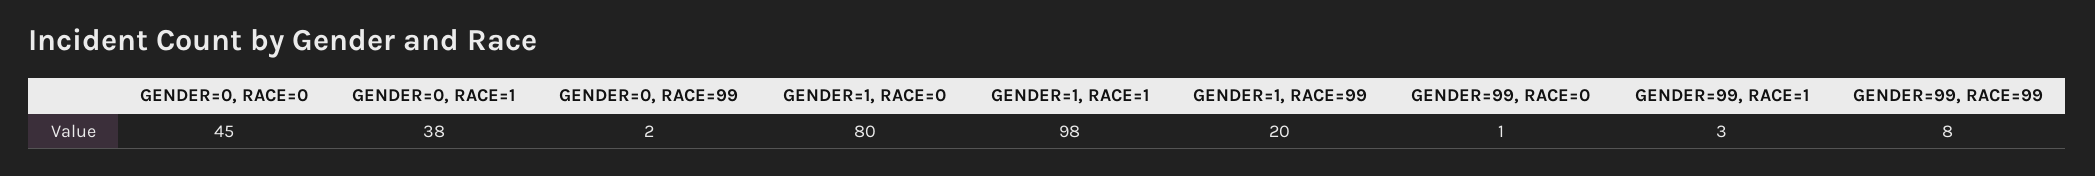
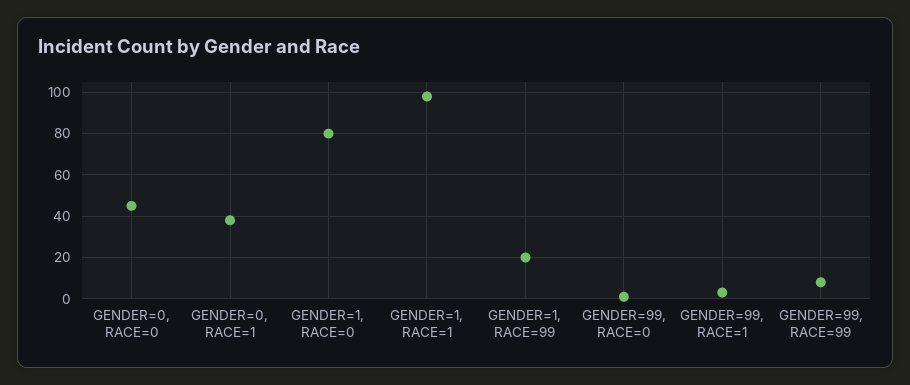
  {
    "GENDER=0, RACE=0": 45,
    "GENDER=0, RACE=1": 38,
-   "GENDER=0, RACE=99": 2,
    "GENDER=1, RACE=0": 80,
    "GENDER=1, RACE=1": 98,
    "GENDER=1, RACE=99": 20,
    "GENDER=99, RACE=0": 1,
    "GENDER=99, RACE=1": 3,
    "GENDER=99, RACE=99": 8
  }

